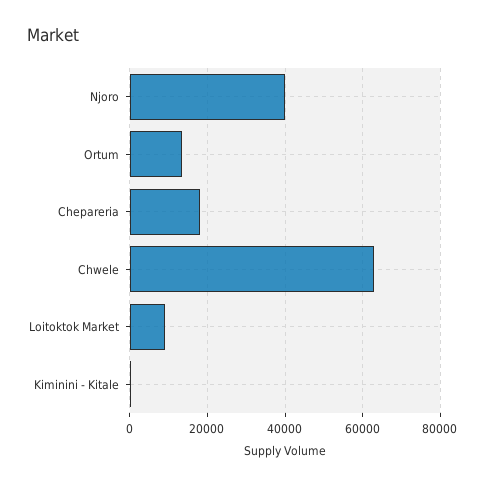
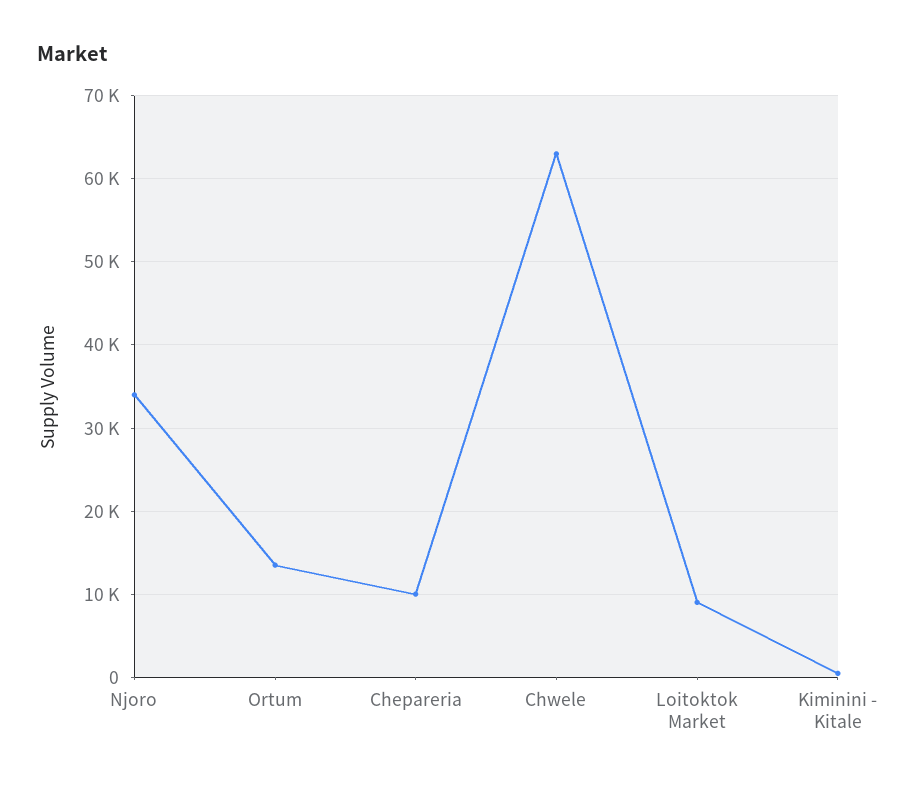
  {
-   "Njoro": 40000,
+   "Njoro": 34000,
    "Ortum": 14000,
-   "Chepareria": 18000,
+   "Chepareria": 10000,
    "Chwele": 63000,
    "Loitoktok Market": 9000,
    "Kiminini - Kitale": 0
  }

